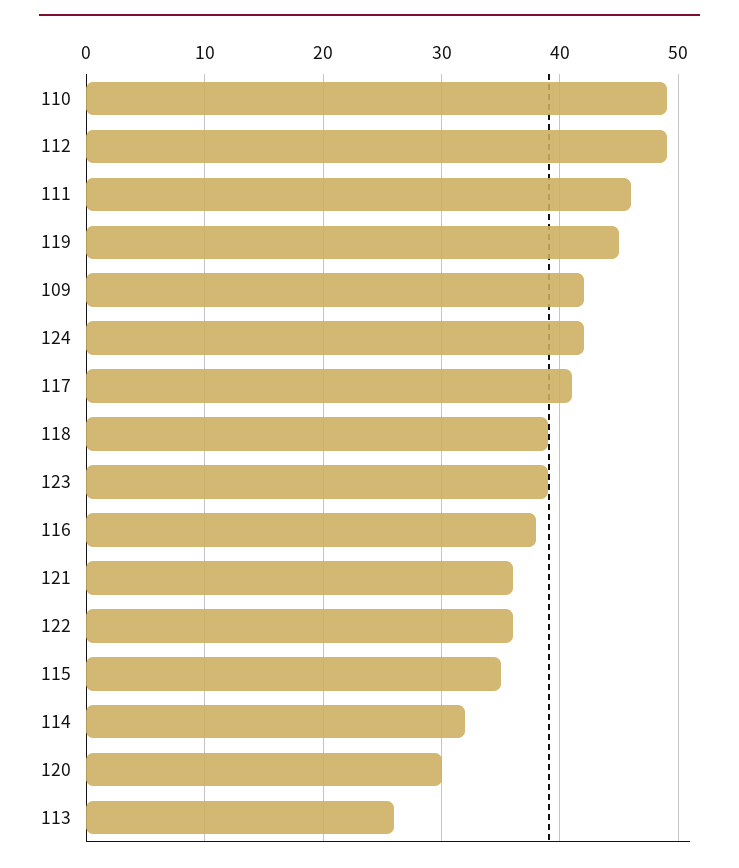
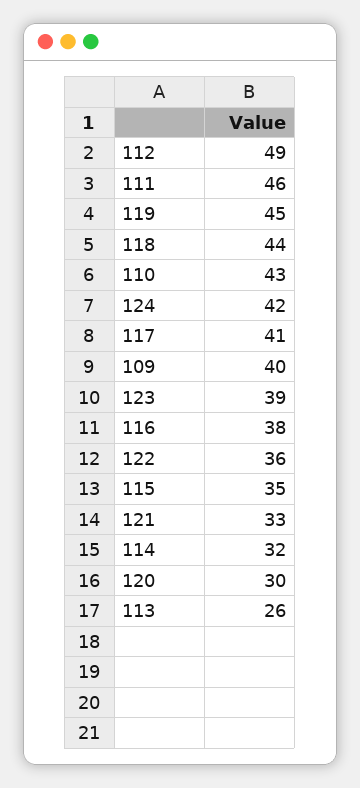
  {
-   "110": 49,
+   "110": 43,
    "112": 49,
    "111": 46,
    "119": 45,
-   "109": 42,
+   "109": 40,
    "124": 42,
    "117": 41,
-   "118": 39,
+   "118": 44,
    "123": 39,
    "116": 38,
-   "121": 36,
+   "121": 33,
    "122": 36,
    "115": 35,
    "114": 32,
    "120": 30,
    "113": 26
  }

